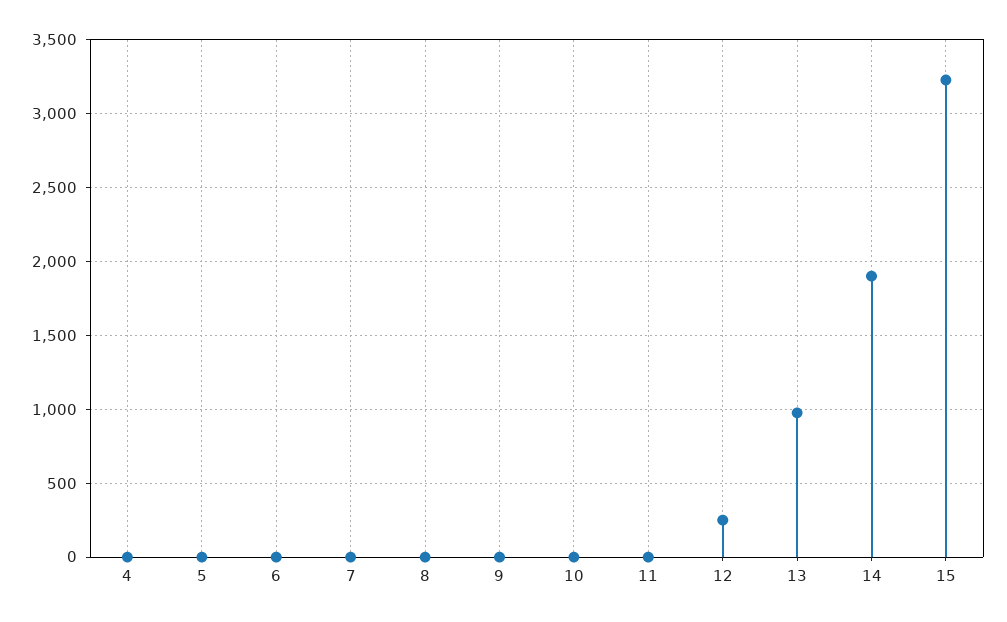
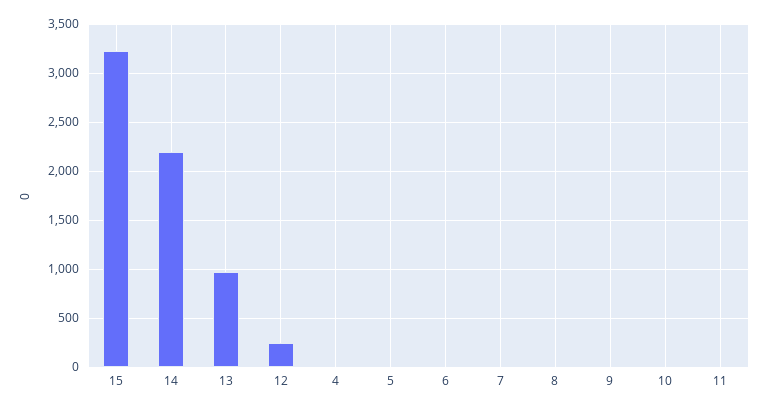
  {
    "4": 0,
    "5": 0,
    "6": 0,
    "7": 0,
    "8": 0,
    "9": 0,
    "10": 0,
    "11": 0,
    "12": 250,
    "13": 1000,
-   "14": 1900,
+   "14": 2200,
    "15": 3250
  }

